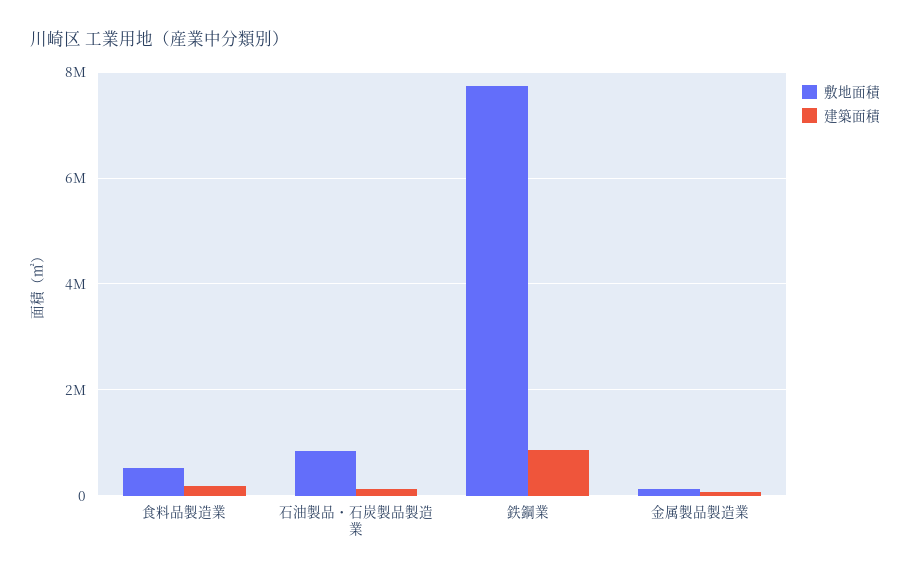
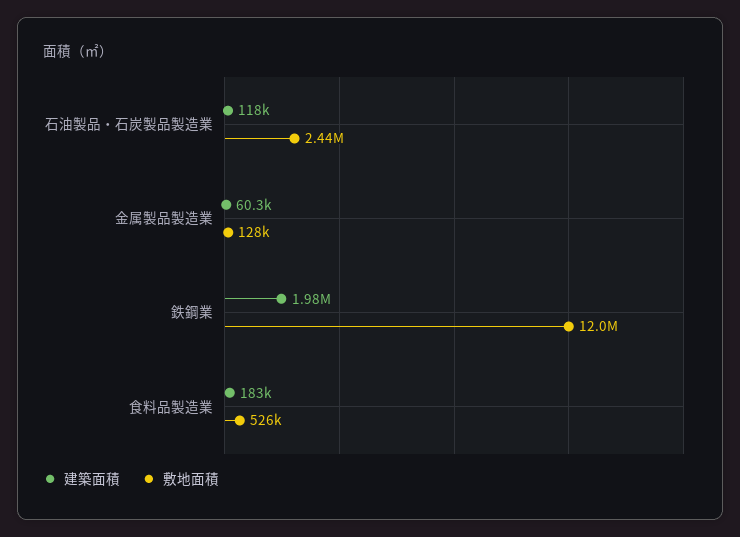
  {
    "敷地面積": {
      "食料品製造業": 526000,
-     "石油製品・石炭製品製造業": 800000,
+     "石油製品・石炭製品製造業": 2440000,
-     "鉄鋼業": 7800000,
+     "鉄鋼業": 12000000,
      "金属製品製造業": 128000
    },
    "建築面積": {
      "食料品製造業": 183000,
      "石油製品・石炭製品製造業": 118000,
-     "鉄鋼業": 800000,
+     "鉄鋼業": 1980000,
      "金属製品製造業": 60300
    }
  }

